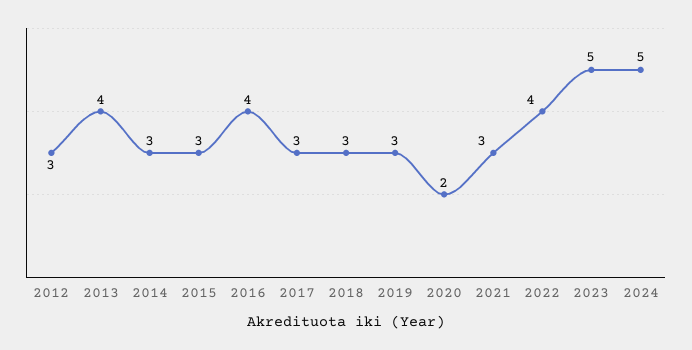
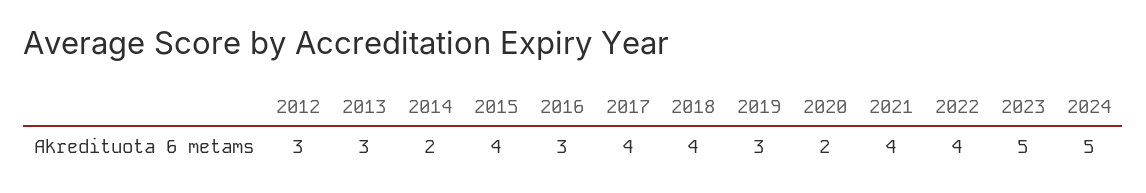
  {
    "2012": 3,
-   "2013": 4,
+   "2013": 3,
-   "2014": 3,
+   "2014": 2,
-   "2015": 3,
+   "2015": 4,
-   "2016": 4,
+   "2016": 3,
-   "2017": 3,
+   "2017": 4,
-   "2018": 3,
+   "2018": 4,
    "2019": 3,
    "2020": 2,
-   "2021": 3,
+   "2021": 4,
    "2022": 4,
    "2023": 5,
    "2024": 5
  }

